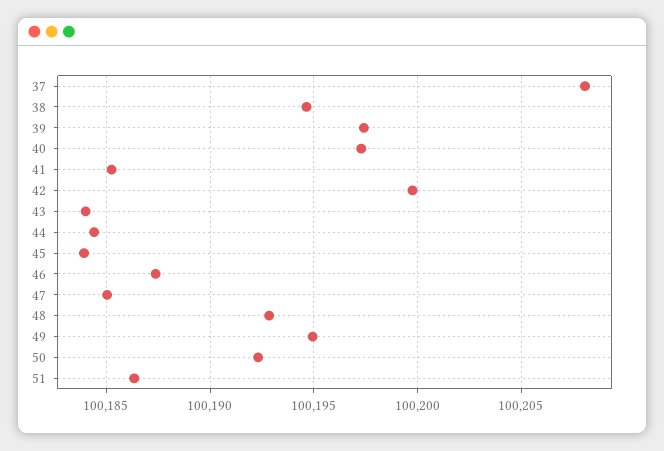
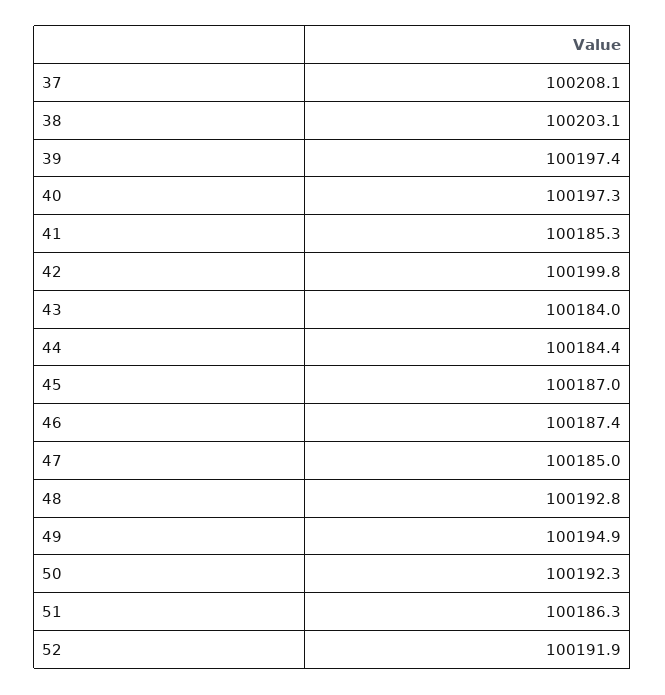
  {
    "37": 100208.1,
-   "38": 100194.5,
+   "38": 100203.1,
    "39": 100197.4,
    "40": 100197.3,
    "41": 100185.3,
    "42": 100199.8,
    "43": 100184,
    "44": 100184.4,
-   "45": 100184,
+   "45": 100187,
    "46": 100187.4,
    "47": 100185,
    "48": 100192.8,
    "49": 100194.9,
    "50": 100192.3,
-   "51": 100186.3
+   "51": 100186.3,
+   "52": 100191.9
  }

